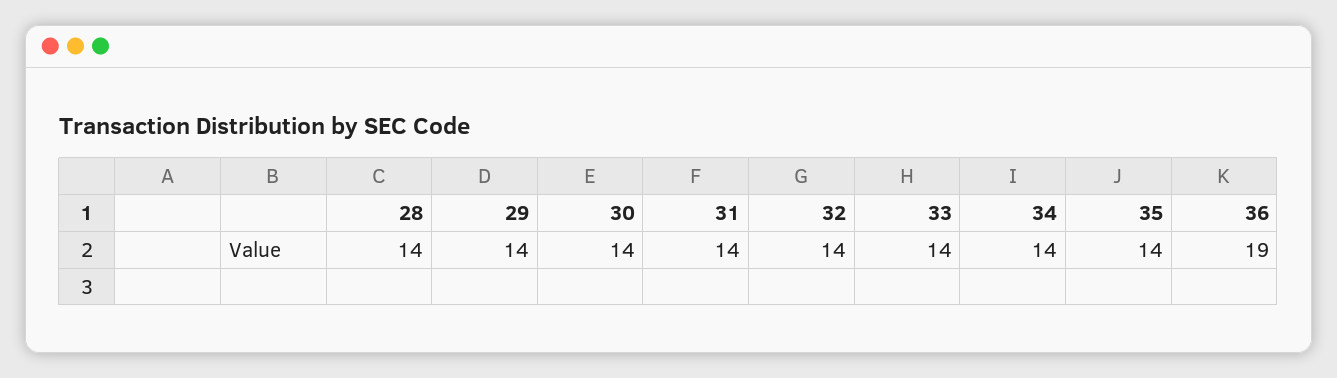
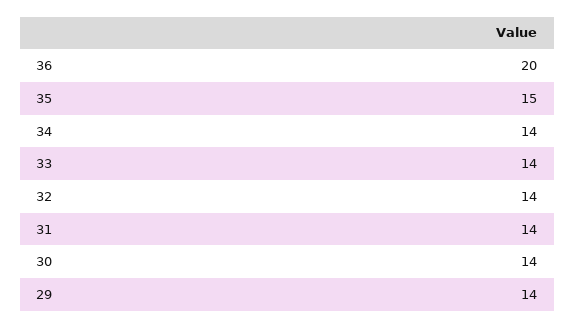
  {
-   "28": 14,
    "29": 14,
    "30": 14,
    "31": 14,
    "32": 14,
    "33": 14,
    "34": 14,
-   "35": 14,
+   "35": 15,
-   "36": 19
+   "36": 20
  }

